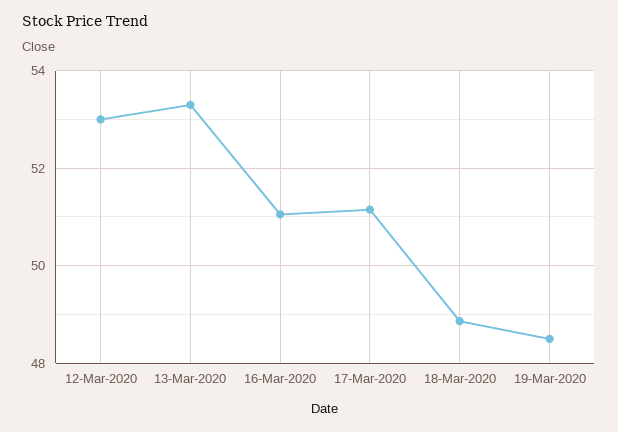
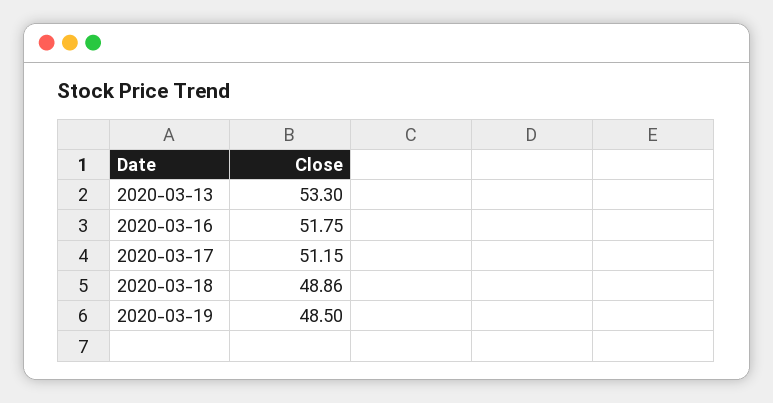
  {
-   "12-Mar-2020": 53,
    "13-Mar-2020": 53.3,
-   "16-Mar-2020": 51,
+   "16-Mar-2020": 51.75,
    "17-Mar-2020": 51.15,
    "18-Mar-2020": 48.86,
    "19-Mar-2020": 48.5
  }

